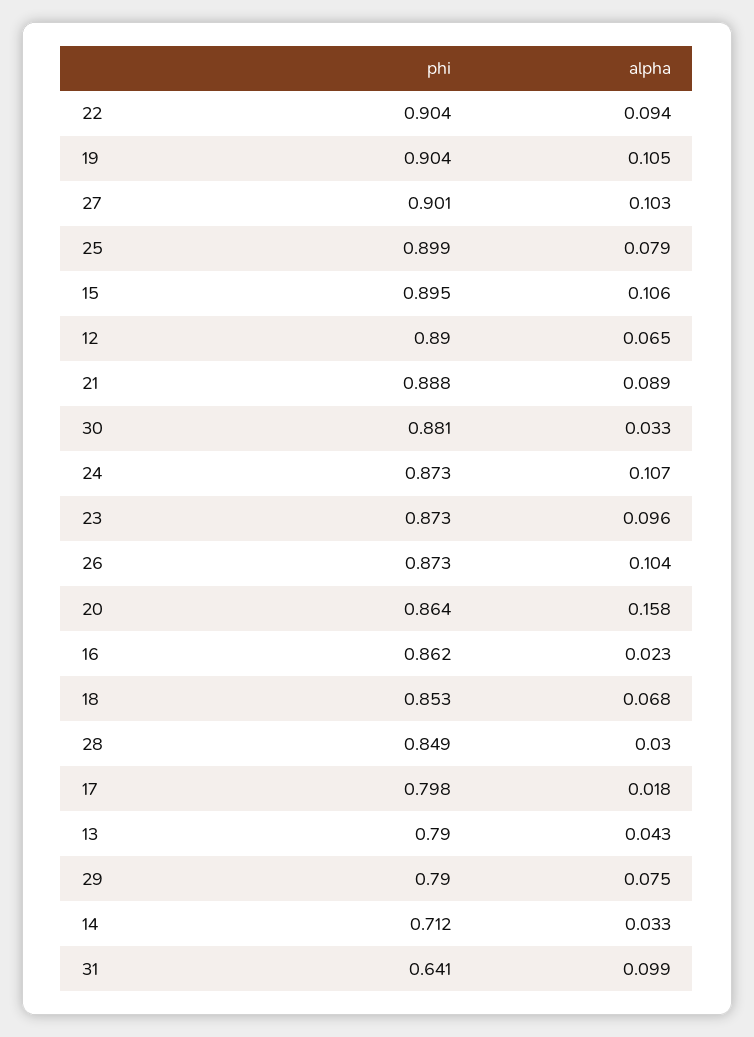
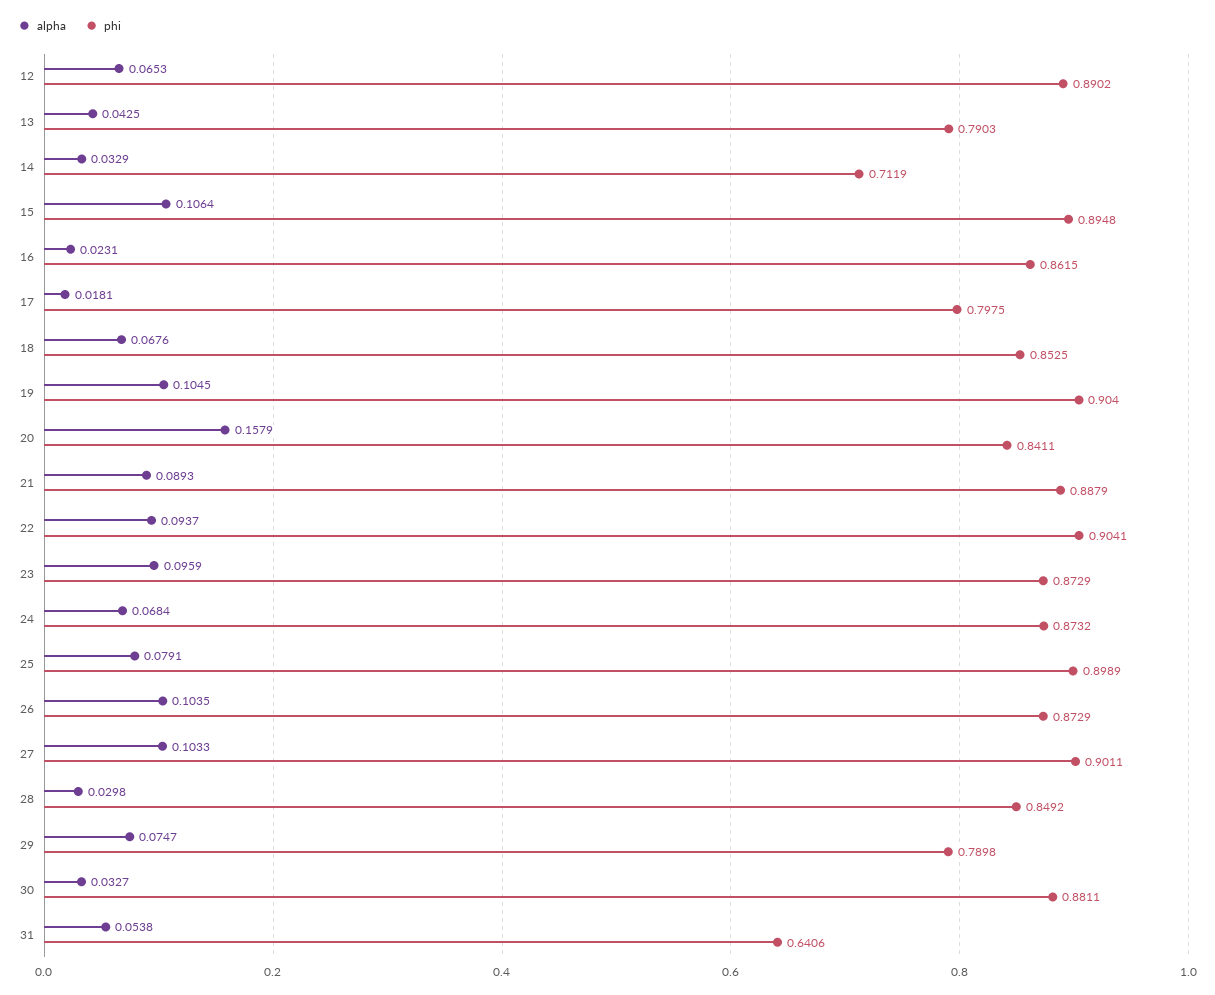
  {
    "phi": {
      "22": 0.9041,
      "19": 0.904,
      "27": 0.9011,
      "25": 0.8989,
      "15": 0.8948,
      "12": 0.8902,
      "21": 0.8879,
      "30": 0.8811,
      "24": 0.8732,
      "23": 0.8729,
      "26": 0.8729,
-     "20": 0.864,
+     "20": 0.8411,
      "16": 0.8615,
      "18": 0.8525,
      "28": 0.8492,
      "17": 0.7975,
      "13": 0.7903,
      "29": 0.7898,
      "14": 0.7119,
      "31": 0.6406
    },
    "alpha": {
      "22": 0.0937,
      "19": 0.1045,
      "27": 0.1033,
      "25": 0.0791,
      "15": 0.1064,
      "12": 0.0653,
      "21": 0.0893,
      "30": 0.0327,
-     "24": 0.107,
+     "24": 0.0684,
      "23": 0.0959,
      "26": 0.1035,
      "20": 0.1579,
      "16": 0.0231,
      "18": 0.0676,
      "28": 0.0298,
      "17": 0.0181,
      "13": 0.0425,
      "29": 0.0747,
      "14": 0.0329,
-     "31": 0.099
+     "31": 0.0538
    }
  }

